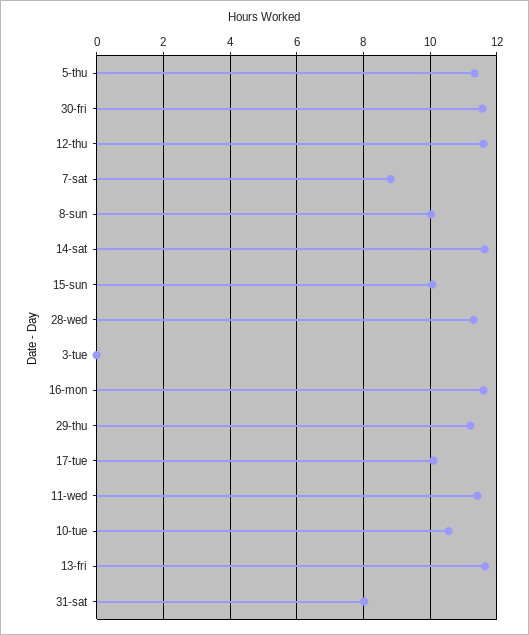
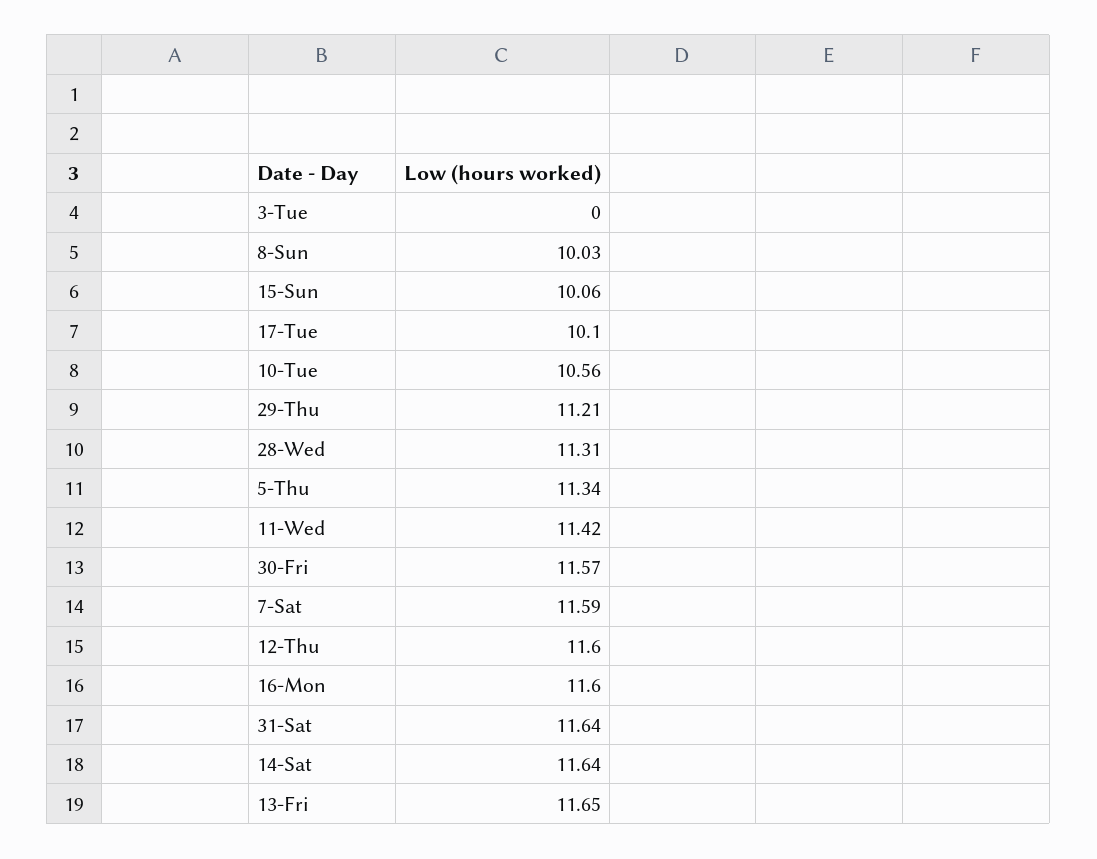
  {
    "5-thu": 11.34,
    "30-fri": 11.57,
    "12-thu": 11.6,
-   "7-sat": 8.8,
+   "7-sat": 11.59,
    "8-sun": 10.03,
    "14-sat": 11.64,
    "15-sun": 10.06,
    "28-wed": 11.31,
    "3-tue": 0,
    "16-mon": 11.6,
    "29-thu": 11.21,
    "17-tue": 10.1,
    "11-wed": 11.42,
    "10-tue": 10.56,
    "13-fri": 11.65,
-   "31-sat": 8
+   "31-sat": 11.64
  }

